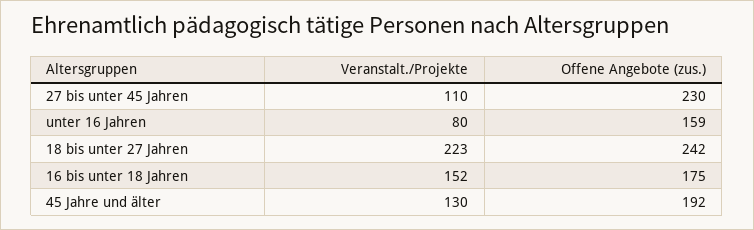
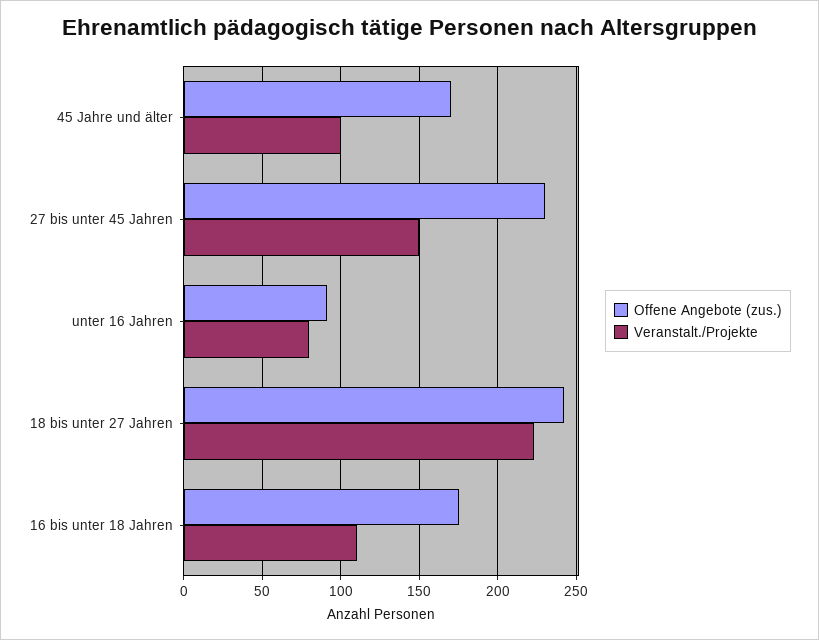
  {
    "Veranstalt./Projekte": {
-     "27 bis unter 45 Jahren": 110,
+     "27 bis unter 45 Jahren": 150,
      "unter 16 Jahren": 80,
      "18 bis unter 27 Jahren": 223,
-     "16 bis unter 18 Jahren": 152,
+     "16 bis unter 18 Jahren": 110,
-     "45 Jahre und älter": 130
+     "45 Jahre und älter": 100
    },
    "Offene Angebote (zus.)": {
      "27 bis unter 45 Jahren": 230,
-     "unter 16 Jahren": 159,
+     "unter 16 Jahren": 90,
      "18 bis unter 27 Jahren": 242,
      "16 bis unter 18 Jahren": 175,
-     "45 Jahre und älter": 192
+     "45 Jahre und älter": 170
    }
  }

